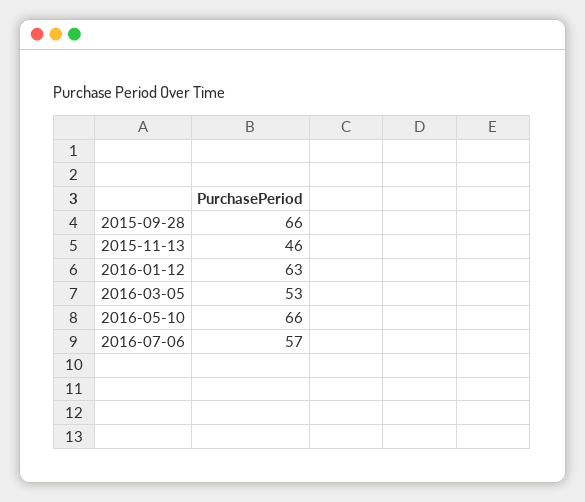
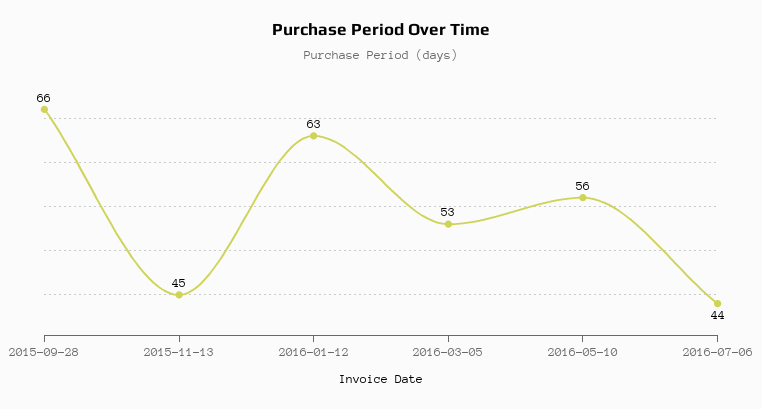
  {
    "2015-09-28": 66,
-   "2015-11-13": 46,
+   "2015-11-13": 45,
    "2016-01-12": 63,
    "2016-03-05": 53,
-   "2016-05-10": 66,
+   "2016-05-10": 56,
-   "2016-07-06": 57
+   "2016-07-06": 44
  }

